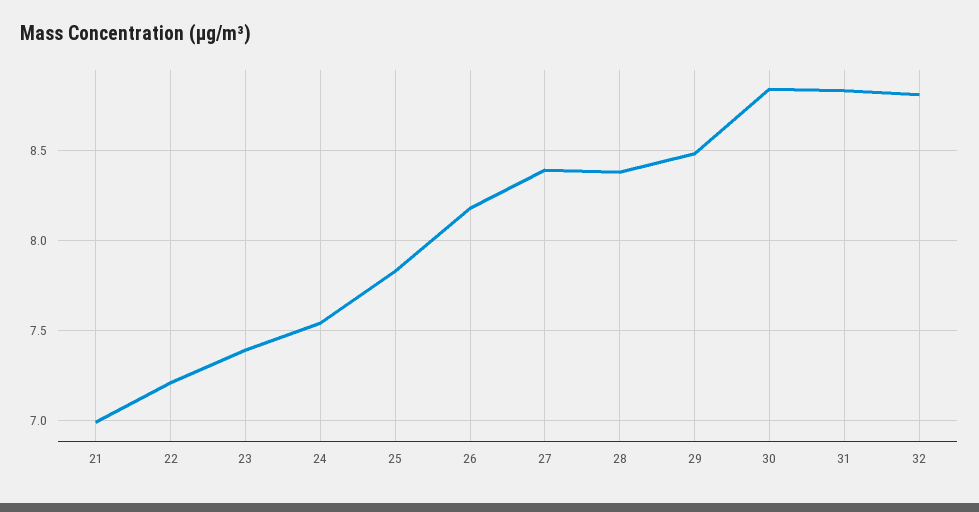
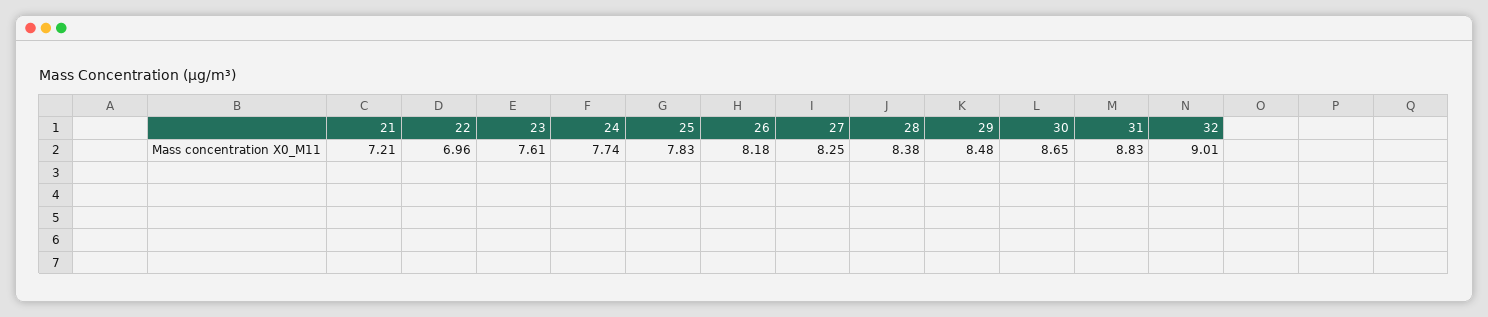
  {
-   "21": 7,
+   "21": 7.21,
-   "22": 7.2,
+   "22": 6.96,
-   "23": 7.4,
+   "23": 7.61,
-   "24": 7.55,
+   "24": 7.74,
    "25": 7.83,
    "26": 8.18,
-   "27": 8.4,
+   "27": 8.25,
    "28": 8.38,
    "29": 8.48,
-   "30": 8.85,
+   "30": 8.65,
    "31": 8.83,
-   "32": 8.8
+   "32": 9.01
  }

